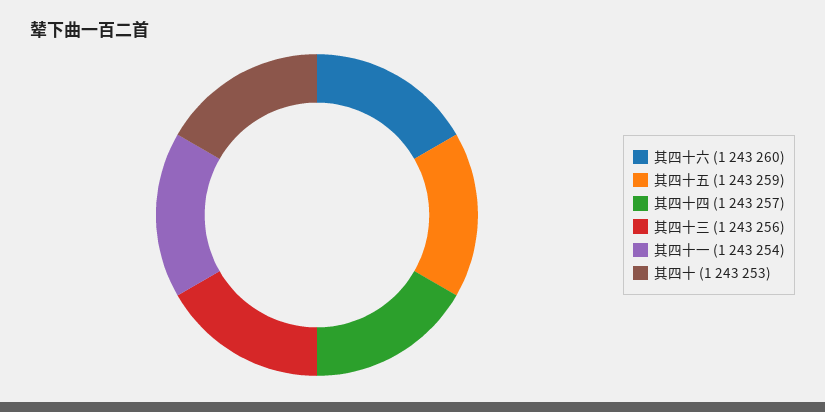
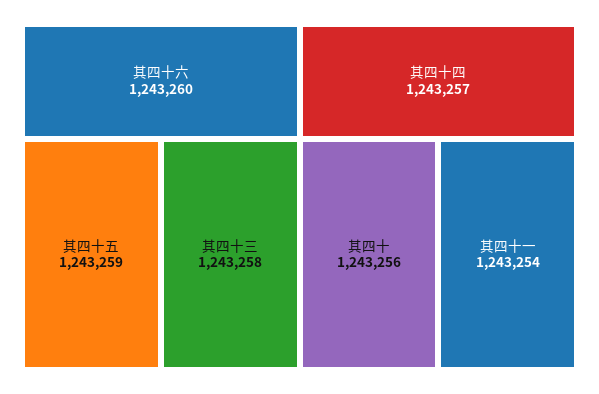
  {
    "其四十六": 1243260,
    "其四十五": 1243259,
    "其四十四": 1243257,
-   "其四十三": 1243256,
+   "其四十三": 1243258,
    "其四十一": 1243254,
-   "其四十": 1243253
+   "其四十": 1243256
  }

